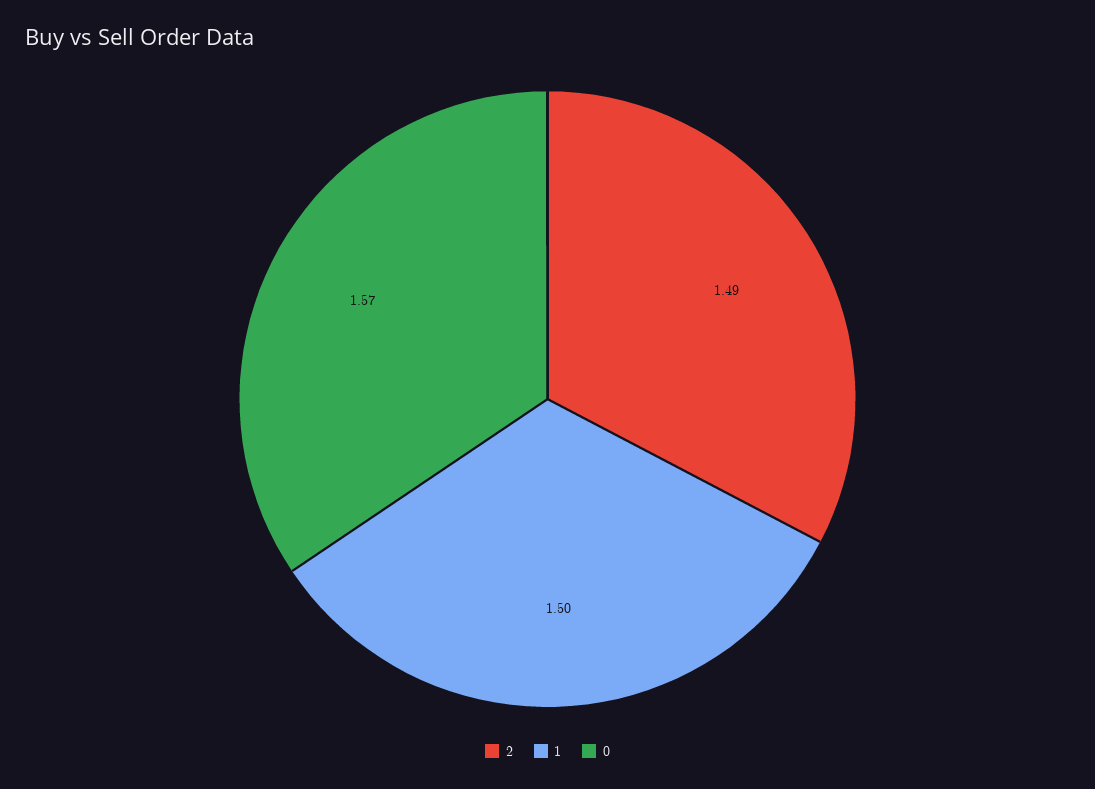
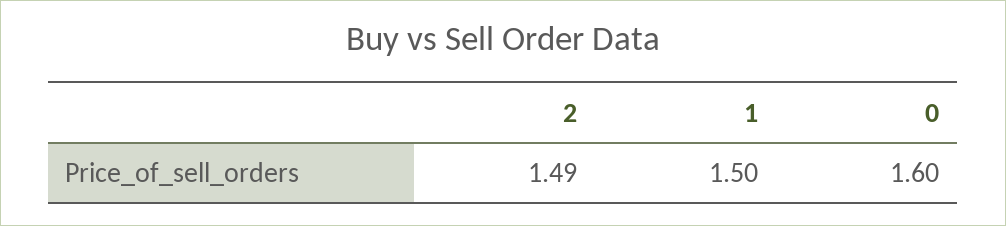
  {
    "2": 1.49,
    "1": 1.5,
-   "0": 1.57
+   "0": 1.6
  }

